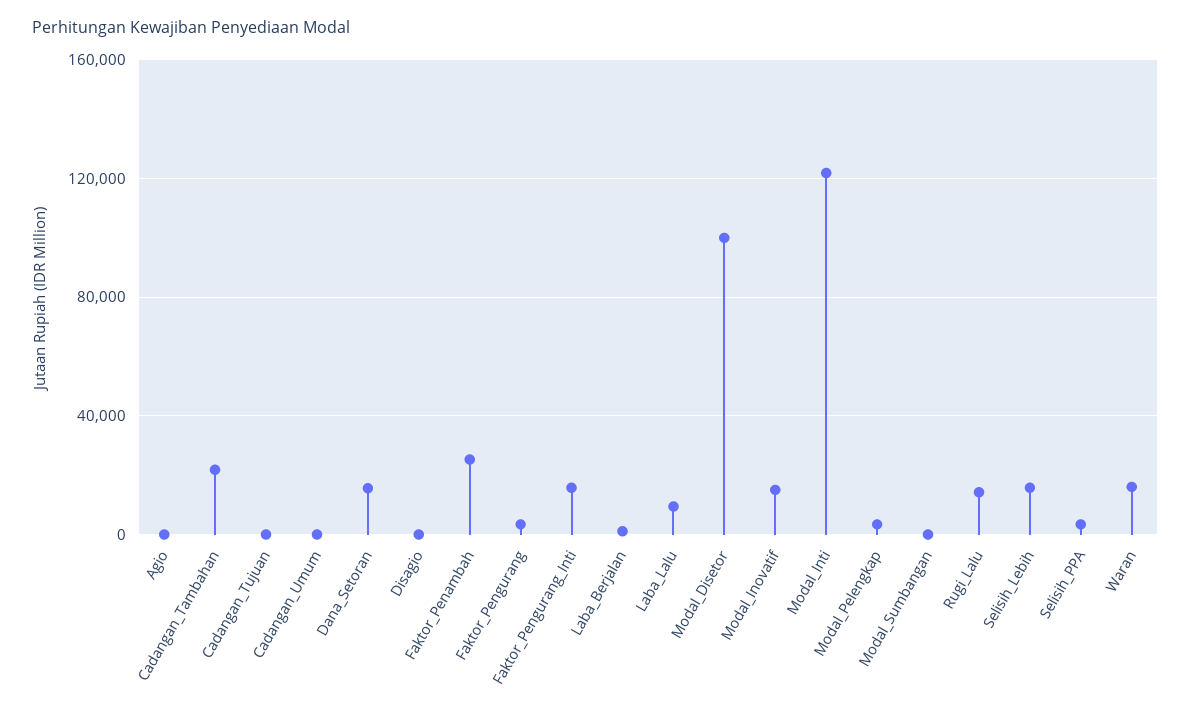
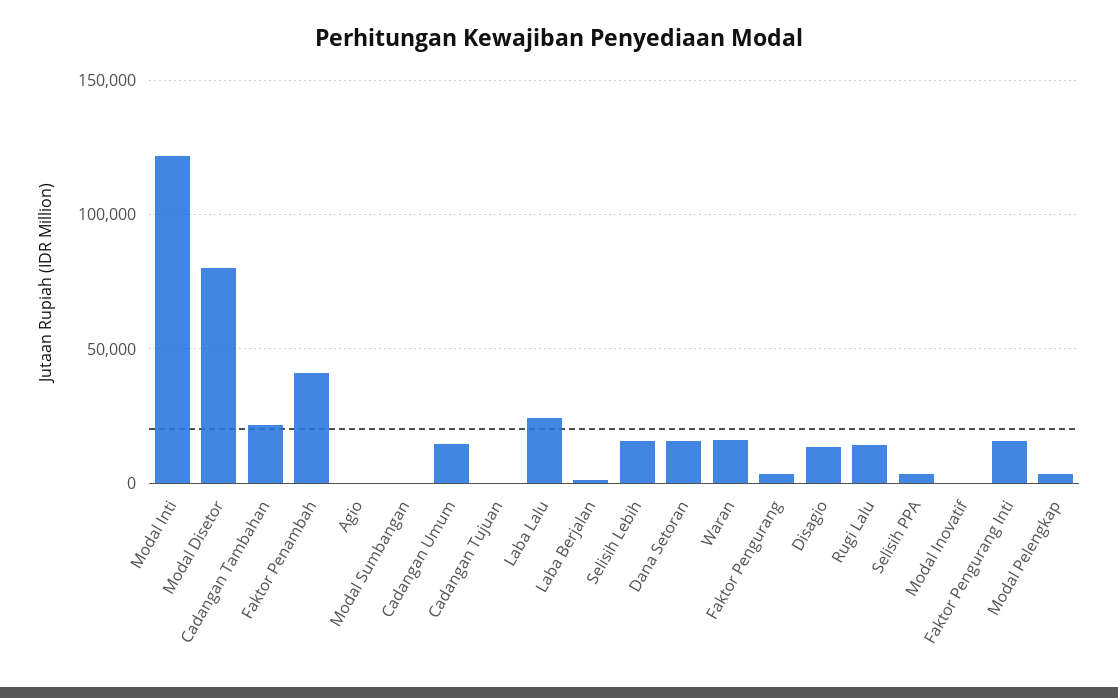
  {
    "Agio": 0,
    "Cadangan_Tambahan": 20000,
    "Cadangan_Tujuan": 0,
-   "Cadangan_Umum": 0,
+   "Cadangan_Umum": 15000,
    "Dana_Setoran": 15000,
-   "Disagio": 0,
+   "Disagio": 15000,
-   "Faktor_Penambah": 25000,
+   "Faktor_Penambah": 40000,
    "Faktor_Pengurang": 5000,
    "Faktor_Pengurang_Inti": 15000,
    "Laba_Berjalan": 0,
-   "Laba_Lalu": 10000,
+   "Laba_Lalu": 25000,
-   "Modal_Disetor": 100000,
+   "Modal_Disetor": 80000,
-   "Modal_Inovatif": 15000,
+   "Modal_Inovatif": 0,
    "Modal_Inti": 120000,
    "Modal_Pelengkap": 5000,
    "Modal_Sumbangan": 0,
    "Rugi_Lalu": 15000,
    "Selisih_Lebih": 15000,
    "Selisih_PPA": 5000,
    "Waran": 15000
  }

